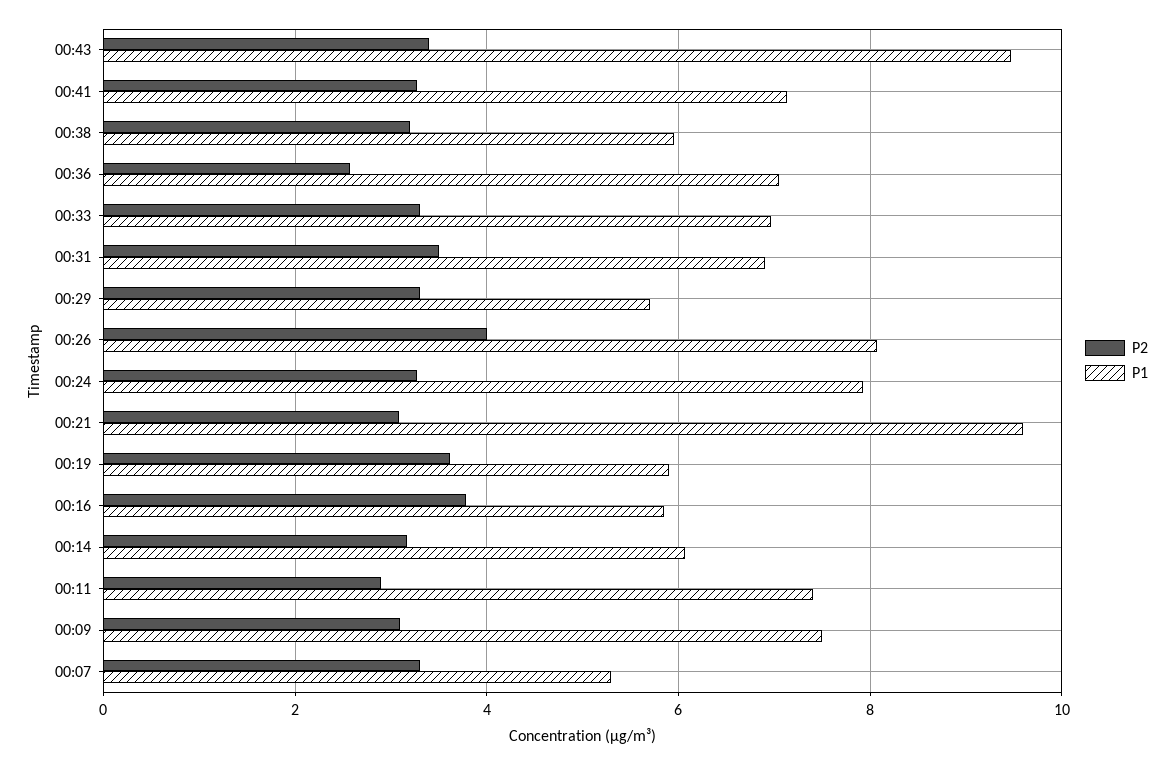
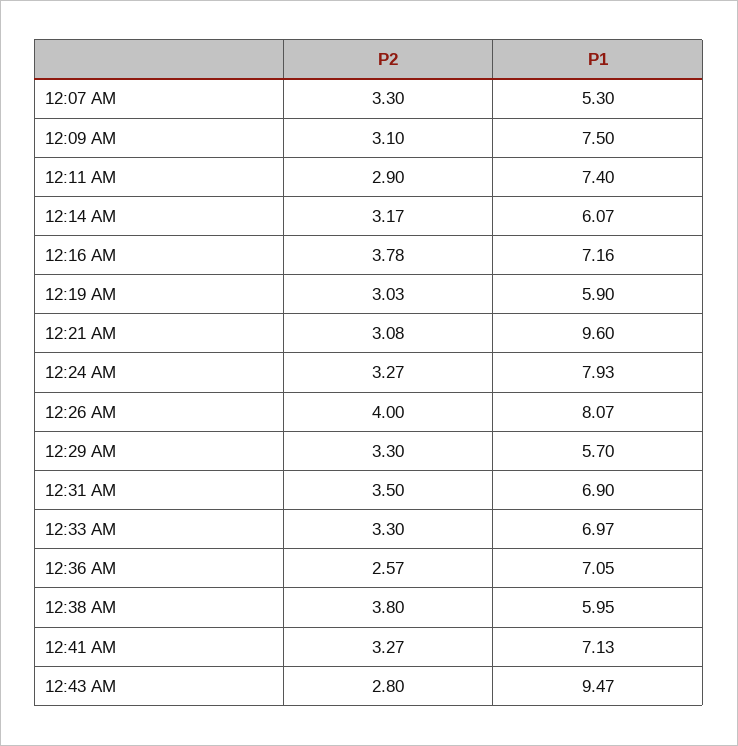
  {
    "P2": {
-     "00:43": 3.4,
+     "00:43": 2.8,
      "00:41": 3.27,
-     "00:38": 3.2,
+     "00:38": 3.8,
      "00:36": 2.57,
      "00:33": 3.3,
      "00:31": 3.5,
      "00:29": 3.3,
      "00:26": 4,
      "00:24": 3.27,
      "00:21": 3.08,
-     "00:19": 3.6,
+     "00:19": 3.03,
      "00:16": 3.78,
      "00:14": 3.17,
      "00:11": 2.9,
      "00:09": 3.1,
      "00:07": 3.3
    },
    "P1": {
      "00:43": 9.47,
      "00:41": 7.13,
      "00:38": 5.95,
      "00:36": 7.05,
      "00:33": 6.97,
      "00:31": 6.9,
      "00:29": 5.7,
      "00:26": 8.07,
      "00:24": 7.93,
      "00:21": 9.6,
      "00:19": 5.9,
-     "00:16": 5.8,
+     "00:16": 7.16,
      "00:14": 6.07,
      "00:11": 7.4,
      "00:09": 7.5,
      "00:07": 5.3
    }
  }

